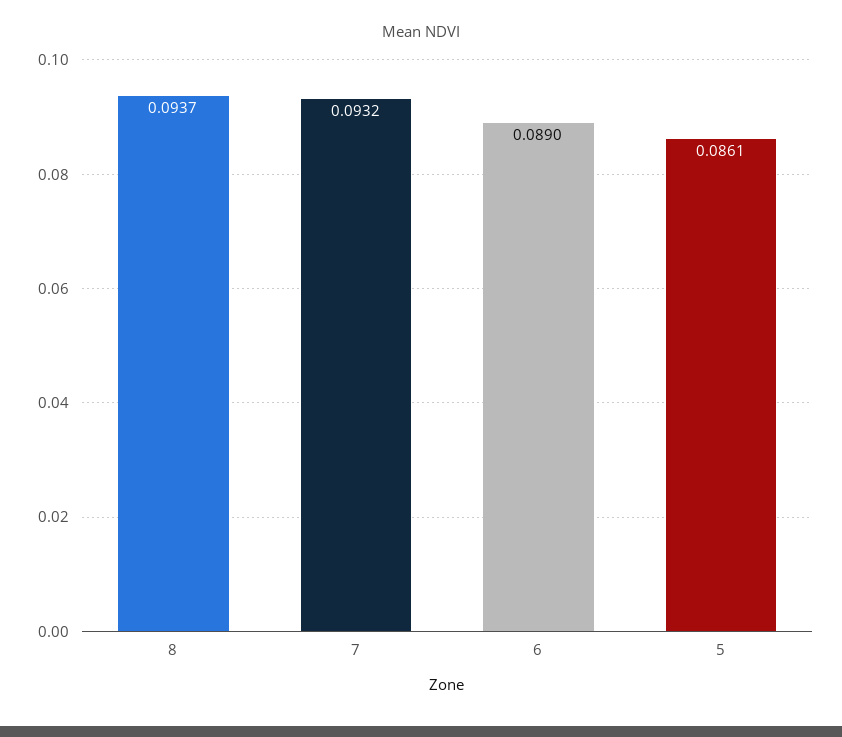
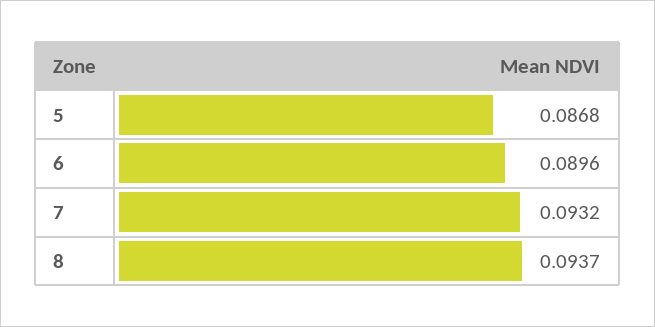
  {
    "8": 0.0937,
    "7": 0.0932,
-   "6": 0.089,
+   "6": 0.0896,
-   "5": 0.0861
+   "5": 0.0868
  }

